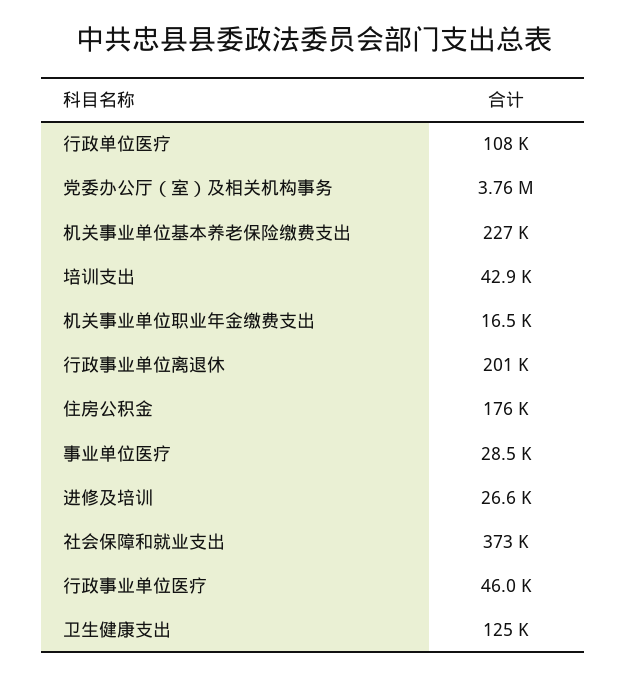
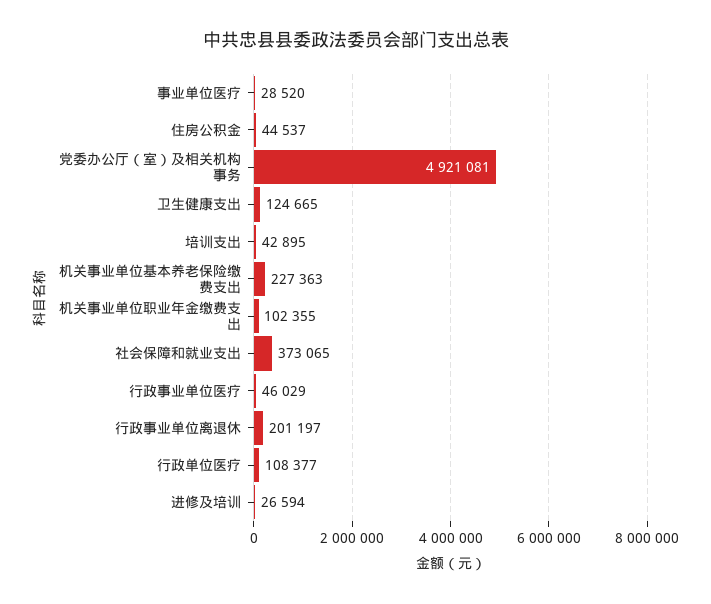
  {
    "行政单位医疗": 108377,
-   "党委办公厅（室）及相关机构事务": 3760000,
+   "党委办公厅（室）及相关机构事务": 4921081,
    "机关事业单位基本养老保险缴费支出": 227363,
    "培训支出": 42895,
-   "机关事业单位职业年金缴费支出": 16500,
+   "机关事业单位职业年金缴费支出": 102355,
    "行政事业单位离退休": 201197,
-   "住房公积金": 176000,
+   "住房公积金": 44537,
    "事业单位医疗": 28520,
    "进修及培训": 26594,
    "社会保障和就业支出": 373065,
    "行政事业单位医疗": 46029,
    "卫生健康支出": 124665
  }

